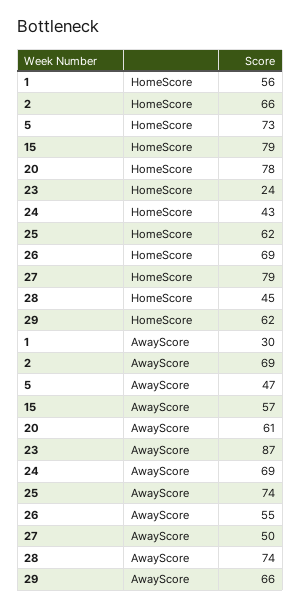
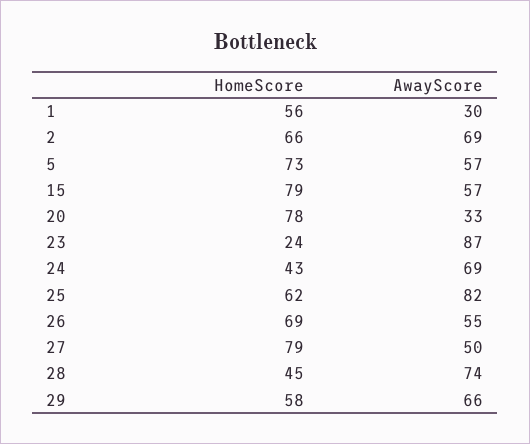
  {
    "1": {
      "HomeScore": 56,
      "AwayScore": 30
    },
    "2": {
      "HomeScore": 66,
      "AwayScore": 69
    },
    "5": {
      "HomeScore": 73,
-     "AwayScore": 47
+     "AwayScore": 57
    },
    "15": {
      "HomeScore": 79,
      "AwayScore": 57
    },
    "20": {
      "HomeScore": 78,
-     "AwayScore": 61
+     "AwayScore": 33
    },
    "23": {
      "HomeScore": 24,
      "AwayScore": 87
    },
    "24": {
      "HomeScore": 43,
      "AwayScore": 69
    },
    "25": {
      "HomeScore": 62,
-     "AwayScore": 74
+     "AwayScore": 82
    },
    "26": {
      "HomeScore": 69,
      "AwayScore": 55
    },
    "27": {
      "HomeScore": 79,
      "AwayScore": 50
    },
    "28": {
      "HomeScore": 45,
      "AwayScore": 74
    },
    "29": {
-     "HomeScore": 62,
+     "HomeScore": 58,
      "AwayScore": 66
    }
  }

